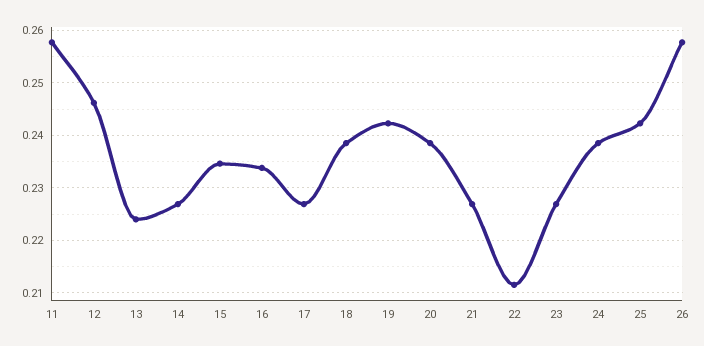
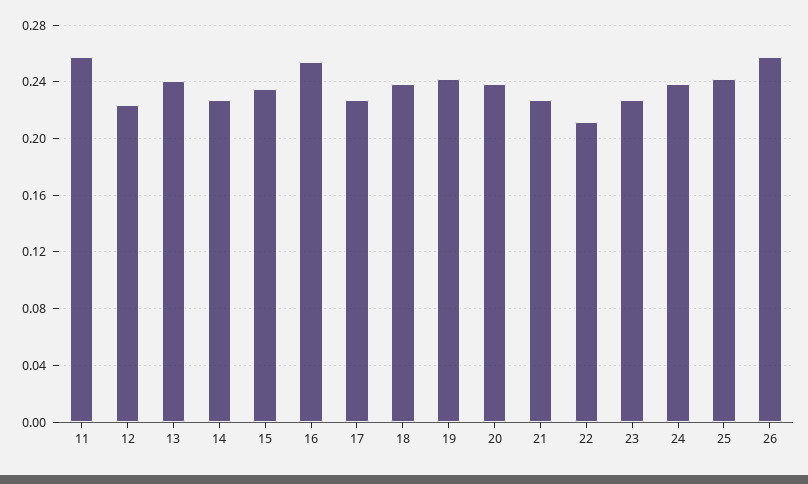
  {
    "11": 0.258,
-   "12": 0.246,
+   "12": 0.225,
-   "13": 0.224,
+   "13": 0.24,
    "14": 0.226,
    "15": 0.234,
-   "16": 0.234,
+   "16": 0.255,
    "17": 0.226,
    "18": 0.238,
    "19": 0.242,
    "20": 0.238,
    "21": 0.226,
    "22": 0.212,
    "23": 0.226,
    "24": 0.238,
    "25": 0.242,
    "26": 0.258
  }

